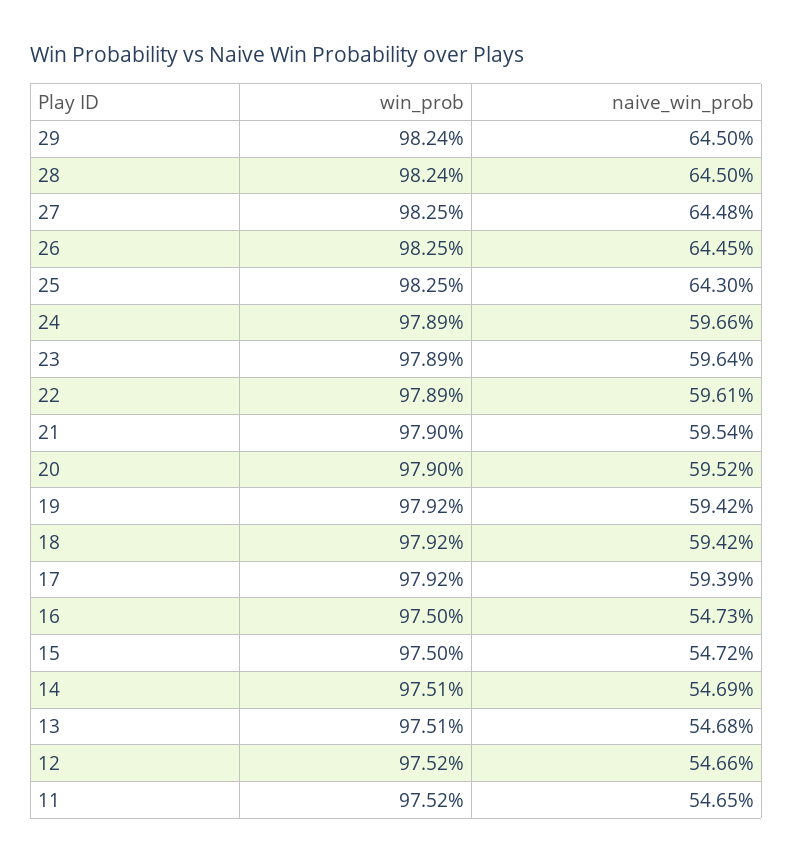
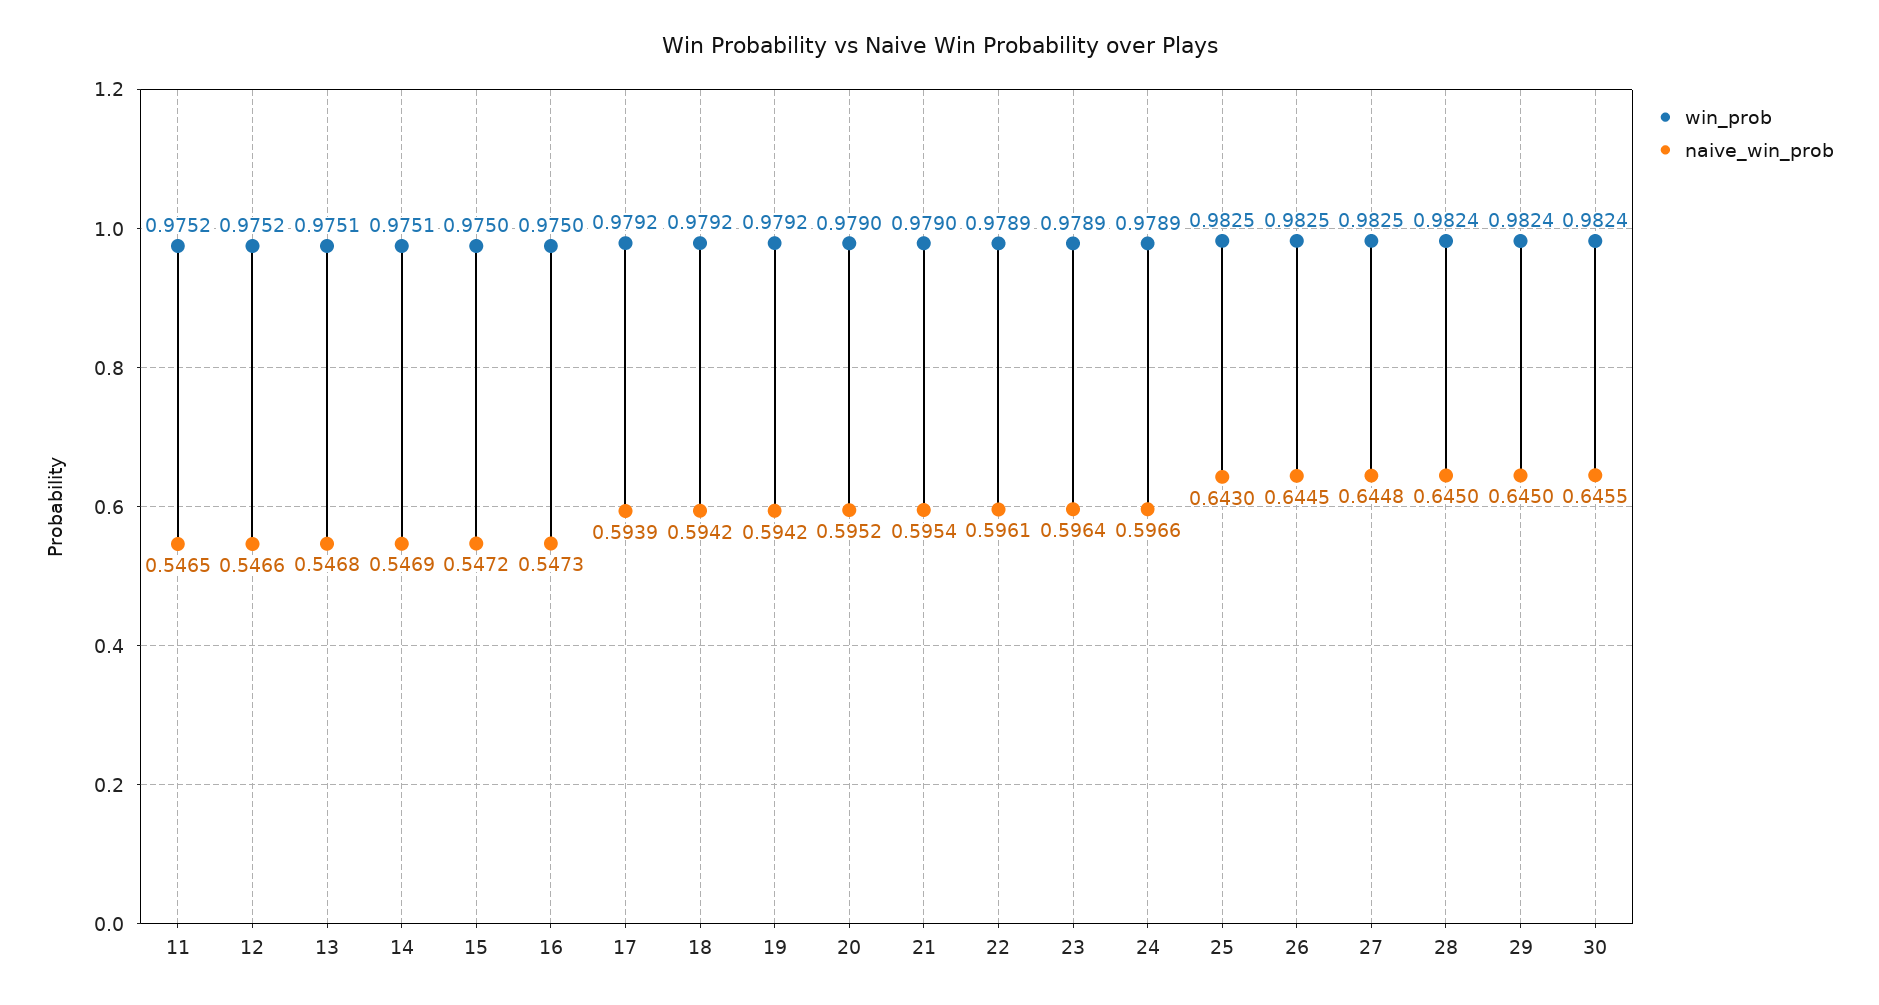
  {
    "win_prob": {
      "29": 0.9824,
      "28": 0.9824,
      "27": 0.9825,
      "26": 0.9825,
      "25": 0.9825,
      "24": 0.9789,
      "23": 0.9789,
      "22": 0.9789,
      "21": 0.979,
      "20": 0.979,
      "19": 0.9792,
      "18": 0.9792,
      "17": 0.9792,
      "16": 0.975,
      "15": 0.975,
      "14": 0.9751,
      "13": 0.9751,
      "12": 0.9752,
-     "11": 0.9752
+     "11": 0.9752,
+     "30": 0.9824
    },
    "naive_win_prob": {
      "29": 0.645,
      "28": 0.645,
      "27": 0.6448,
      "26": 0.6445,
      "25": 0.643,
      "24": 0.5966,
      "23": 0.5964,
      "22": 0.5961,
      "21": 0.5954,
      "20": 0.5952,
      "19": 0.5942,
      "18": 0.5942,
      "17": 0.5939,
      "16": 0.5473,
      "15": 0.5472,
      "14": 0.5469,
      "13": 0.5468,
      "12": 0.5466,
-     "11": 0.5465
+     "11": 0.5465,
+     "30": 0.6455
    }
  }

